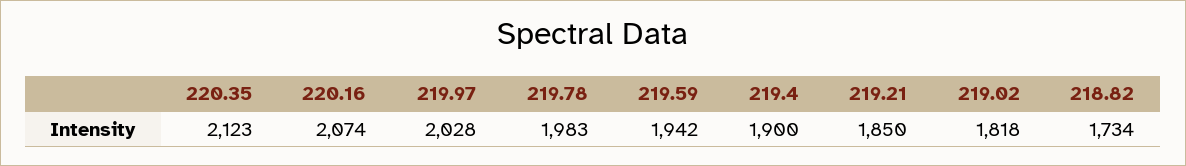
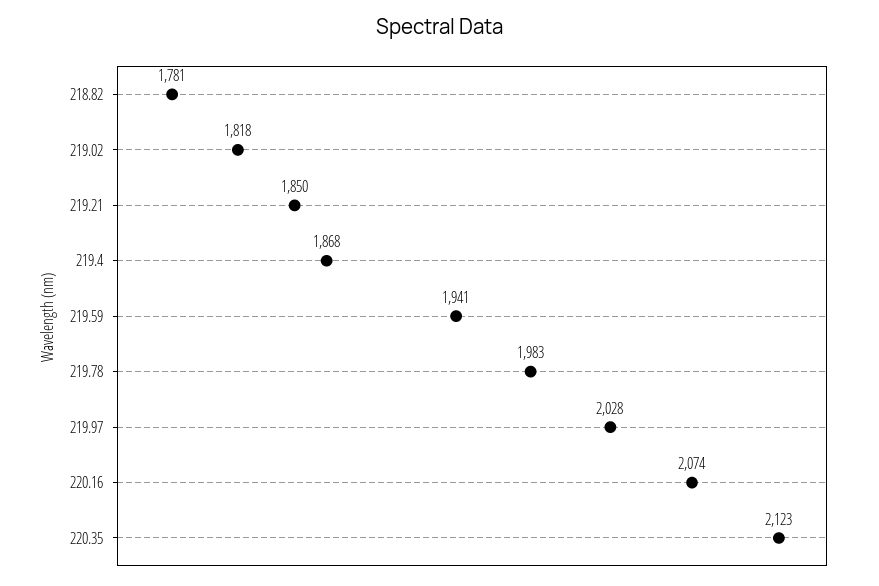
  {
    "220.35": 2123,
    "220.16": 2074,
    "219.97": 2028,
    "219.78": 1983,
-   "219.59": 1942,
+   "219.59": 1941,
-   "219.4": 1900,
+   "219.4": 1868,
    "219.21": 1850,
    "219.02": 1818,
-   "218.82": 1734
+   "218.82": 1781
  }

